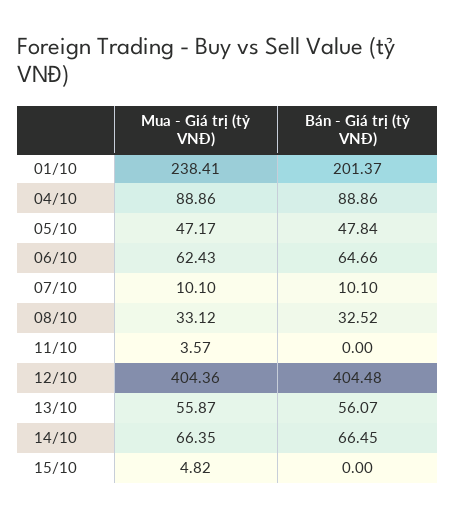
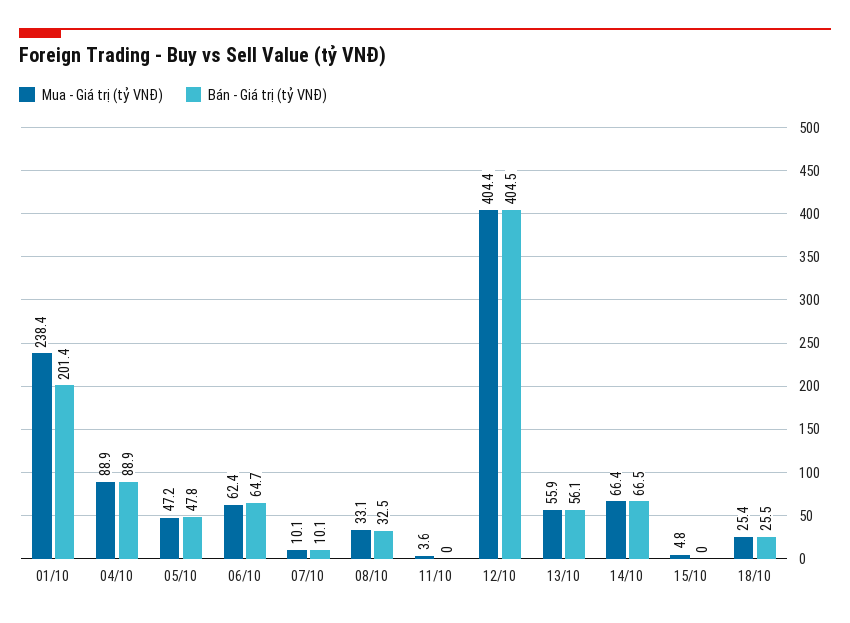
  {
    "Mua - Giá trị (tỷ VNĐ)": {
      "01/10": 238.41,
      "04/10": 88.86,
      "05/10": 47.17,
      "06/10": 62.43,
      "07/10": 10.1,
      "08/10": 33.12,
      "11/10": 3.57,
      "12/10": 404.36,
      "13/10": 55.87,
      "14/10": 66.35,
-     "15/10": 4.82
+     "15/10": 4.82,
+     "18/10": 25.4
    },
    "Bán - Giá trị (tỷ VNĐ)": {
      "01/10": 201.37,
      "04/10": 88.86,
      "05/10": 47.84,
      "06/10": 64.66,
      "07/10": 10.1,
      "08/10": 32.52,
      "11/10": 0,
      "12/10": 404.48,
      "13/10": 56.07,
      "14/10": 66.45,
-     "15/10": 0
+     "15/10": 0,
+     "18/10": 25.5
    }
  }

